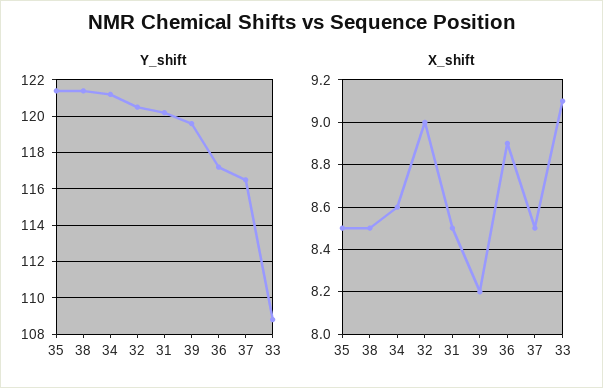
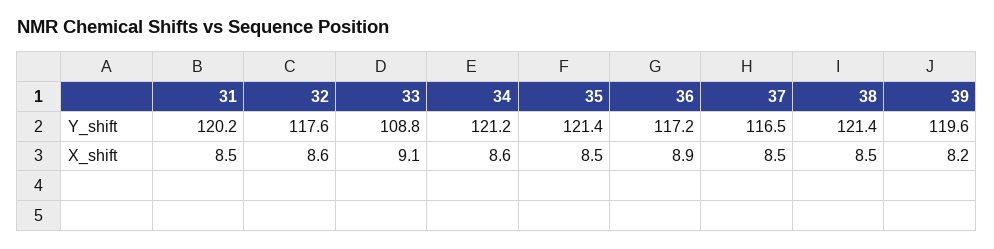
  {
    "Y_shift": {
      "35": 121.4,
      "38": 121.4,
      "34": 121.2,
-     "32": 120.5,
+     "32": 117.6,
      "31": 120.2,
      "39": 119.6,
      "36": 117.2,
      "37": 116.5,
      "33": 108.8
    },
    "X_shift": {
      "35": 8.5,
      "38": 8.5,
      "34": 8.6,
-     "32": 9,
+     "32": 8.6,
      "31": 8.5,
      "39": 8.2,
      "36": 8.9,
      "37": 8.5,
      "33": 9.1
    }
  }

